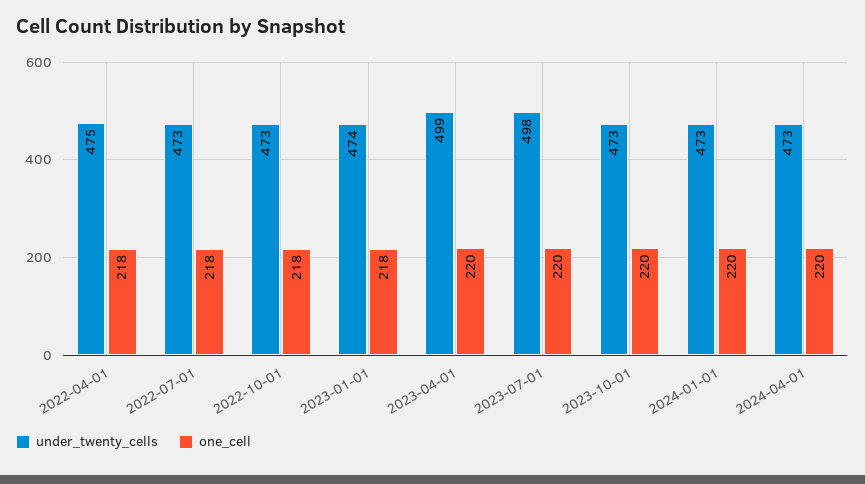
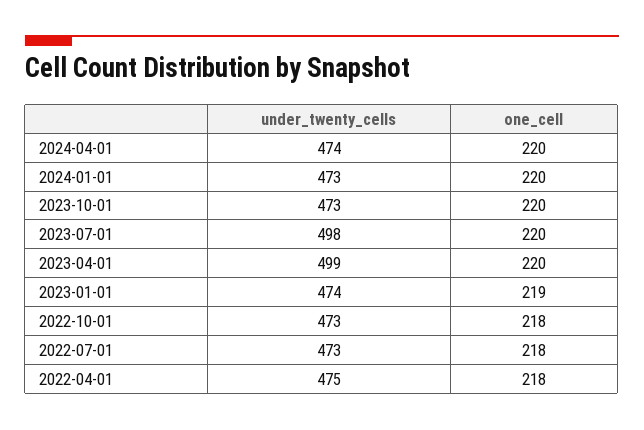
  {
    "under_twenty_cells": {
      "2022-04-01": 475,
      "2022-07-01": 473,
      "2022-10-01": 473,
      "2023-01-01": 474,
      "2023-04-01": 499,
      "2023-07-01": 498,
      "2023-10-01": 473,
      "2024-01-01": 473,
-     "2024-04-01": 473
+     "2024-04-01": 474
    },
    "one_cell": {
      "2022-04-01": 218,
      "2022-07-01": 218,
      "2022-10-01": 218,
-     "2023-01-01": 218,
+     "2023-01-01": 219,
      "2023-04-01": 220,
      "2023-07-01": 220,
      "2023-10-01": 220,
      "2024-01-01": 220,
      "2024-04-01": 220
    }
  }

